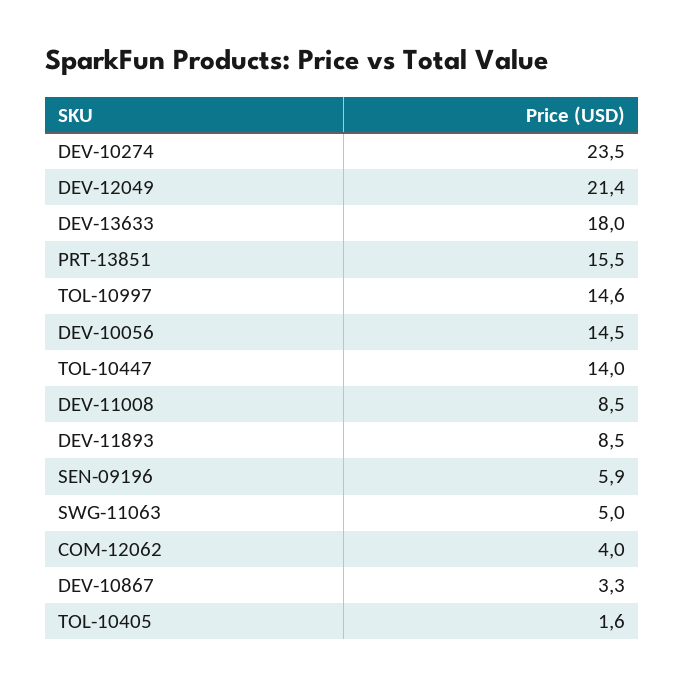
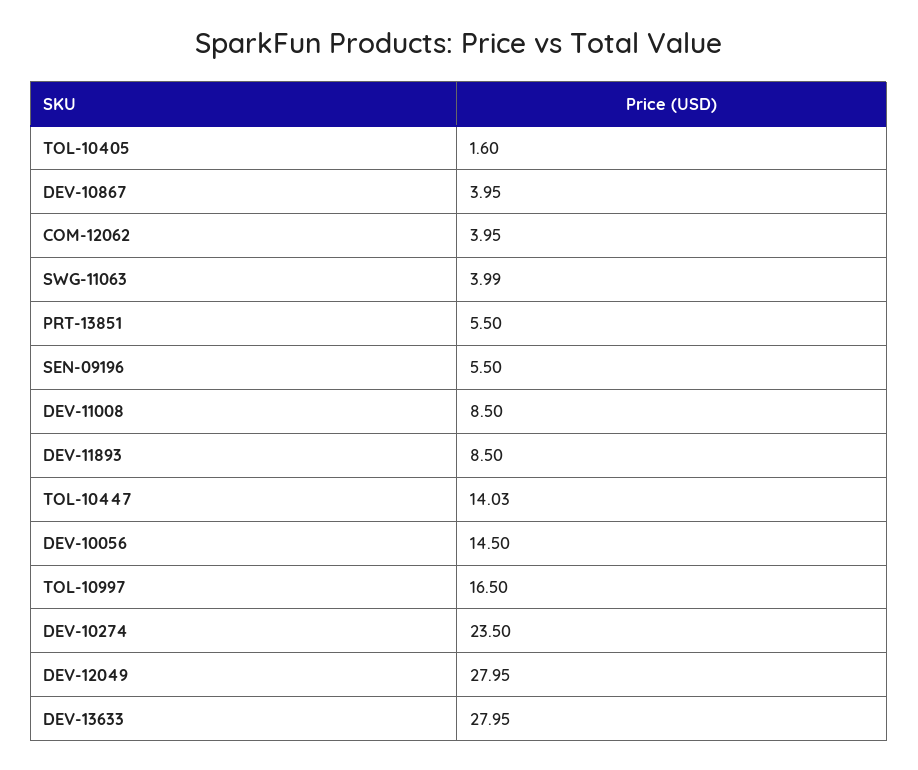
  {
    "DEV-10274": 23.5,
-   "DEV-12049": 21.4,
+   "DEV-12049": 27.95,
-   "DEV-13633": 18,
+   "DEV-13633": 27.95,
-   "PRT-13851": 15.5,
+   "PRT-13851": 5.5,
-   "TOL-10997": 14.6,
+   "TOL-10997": 16.5,
    "DEV-10056": 14.5,
    "TOL-10447": 14.03,
    "DEV-11008": 8.5,
    "DEV-11893": 8.5,
-   "SEN-09196": 5.9,
+   "SEN-09196": 5.5,
-   "SWG-11063": 5,
+   "SWG-11063": 3.99,
    "COM-12062": 3.95,
-   "DEV-10867": 3.3,
+   "DEV-10867": 3.95,
    "TOL-10405": 1.6
  }

